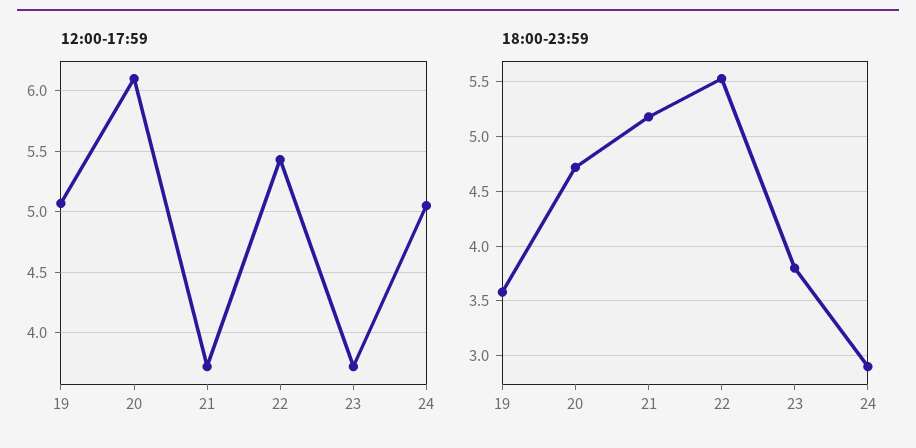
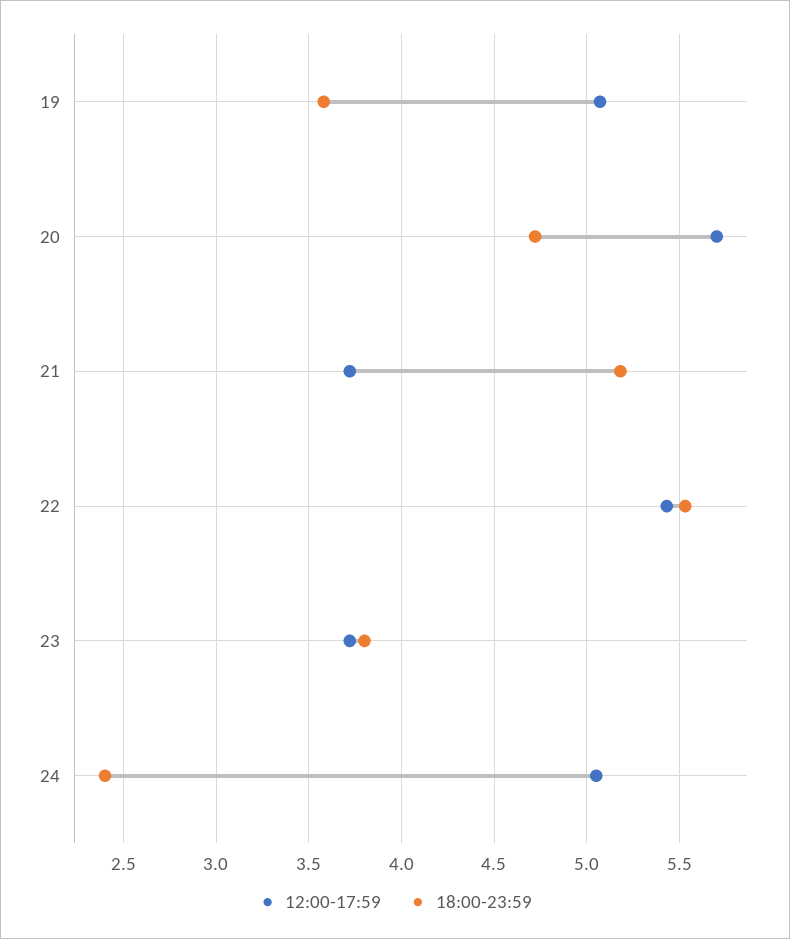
  {
    "12:00-17:59": {
      "19": 5.05,
-     "20": 6.1,
+     "20": 5.7,
      "21": 3.7,
      "22": 5.45,
      "23": 3.7,
      "24": 5.05
    },
    "18:00-23:59": {
      "19": 3.6,
      "20": 4.7,
      "21": 5.2,
      "22": 5.55,
      "23": 3.8,
-     "24": 2.9
+     "24": 2.4
    }
  }

